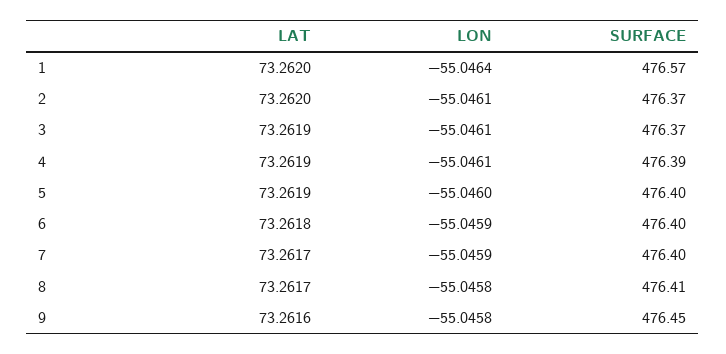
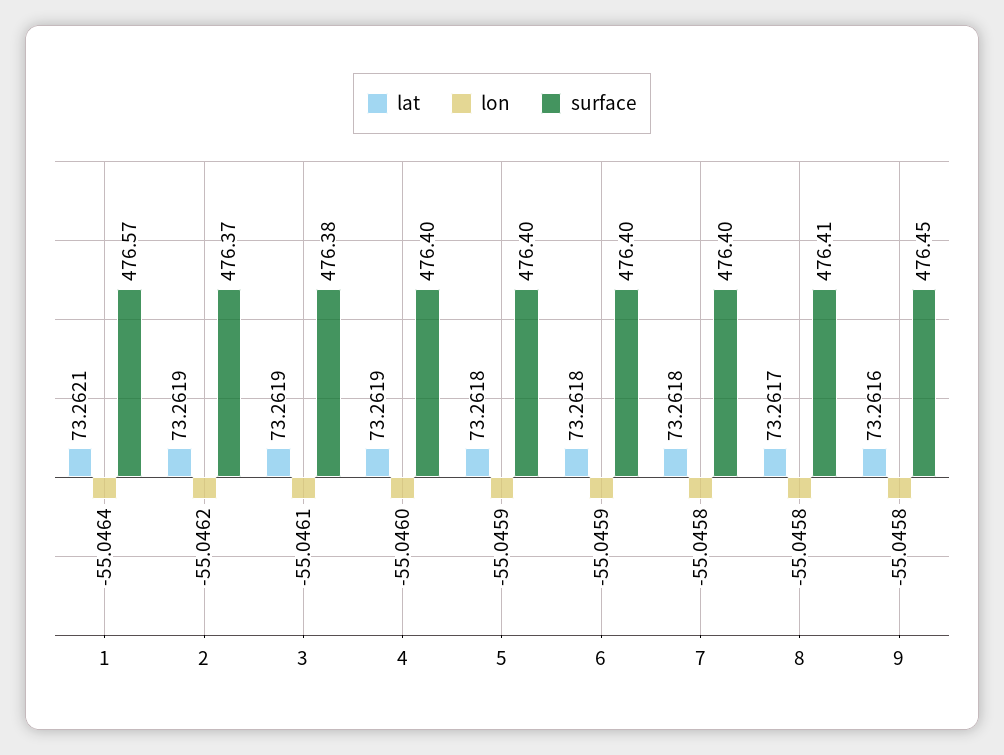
  {
    "LAT": {
-     "1": 73.262,
+     "1": 73.2621,
-     "2": 73.262,
+     "2": 73.2619,
      "3": 73.2619,
      "4": 73.2619,
-     "5": 73.2619,
+     "5": 73.2618,
      "6": 73.2618,
-     "7": 73.2617,
+     "7": 73.2618,
      "8": 73.2617,
      "9": 73.2616
    },
    "LON": {
      "1": -55.0464,
-     "2": -55.0461,
+     "2": -55.0462,
      "3": -55.0461,
-     "4": -55.0461,
+     "4": -55.046,
-     "5": -55.046,
+     "5": -55.0459,
      "6": -55.0459,
-     "7": -55.0459,
+     "7": -55.0458,
      "8": -55.0458,
      "9": -55.0458
    },
    "SURFACE": {
      "1": 476.57,
      "2": 476.37,
-     "3": 476.37,
+     "3": 476.38,
-     "4": 476.39,
+     "4": 476.4,
      "5": 476.4,
      "6": 476.4,
      "7": 476.4,
      "8": 476.41,
      "9": 476.45
    }
  }

